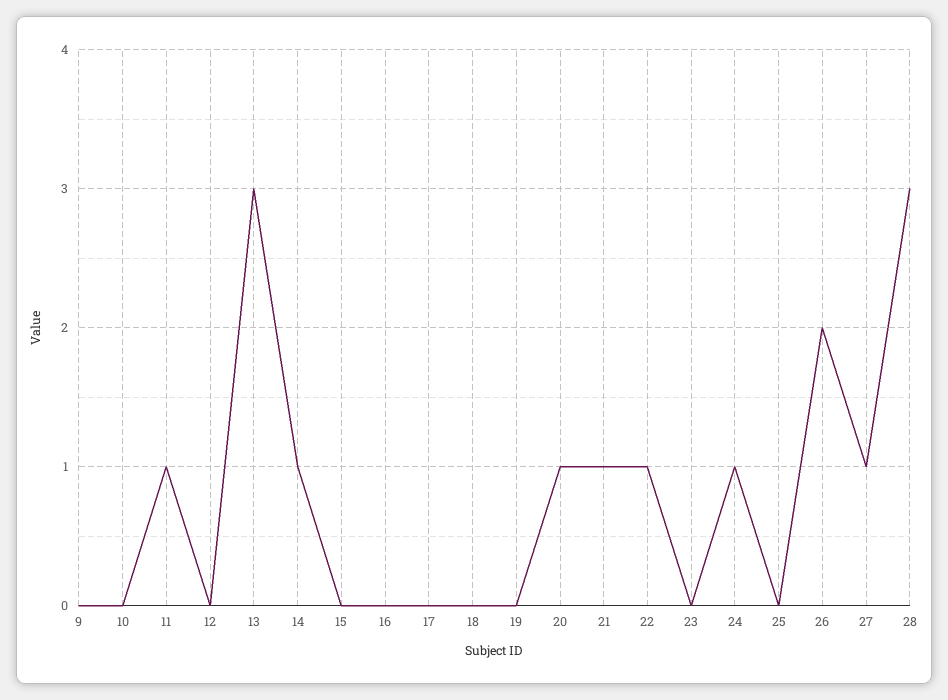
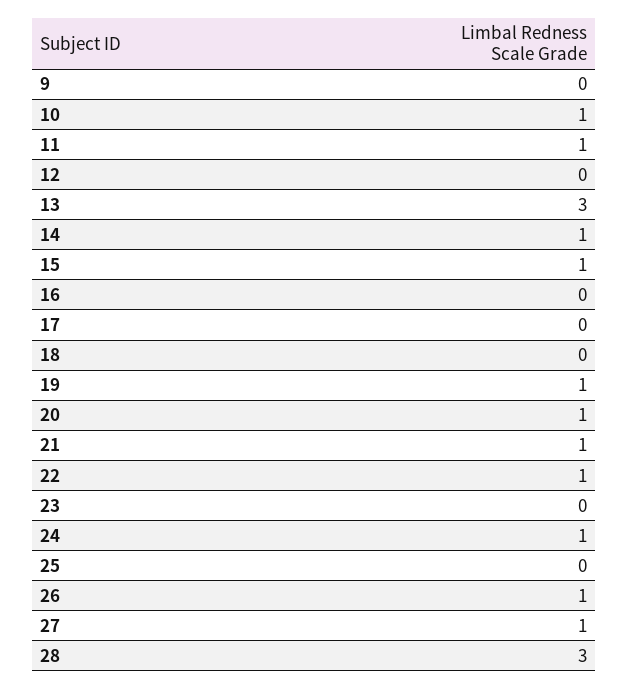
  {
    "9": 0,
-   "10": 0,
+   "10": 1,
    "11": 1,
    "12": 0,
    "13": 3,
    "14": 1,
-   "15": 0,
+   "15": 1,
    "16": 0,
    "17": 0,
    "18": 0,
-   "19": 0,
+   "19": 1,
    "20": 1,
    "21": 1,
    "22": 1,
    "23": 0,
    "24": 1,
    "25": 0,
-   "26": 2,
+   "26": 1,
    "27": 1,
    "28": 3
  }

